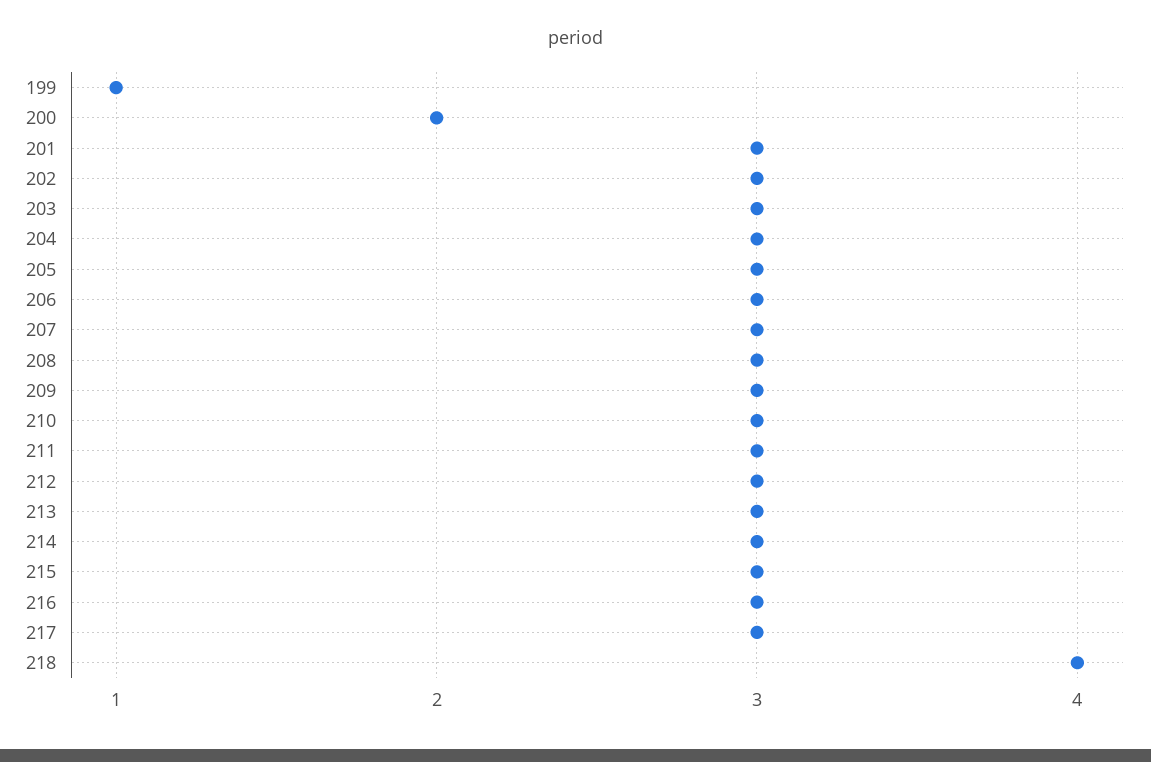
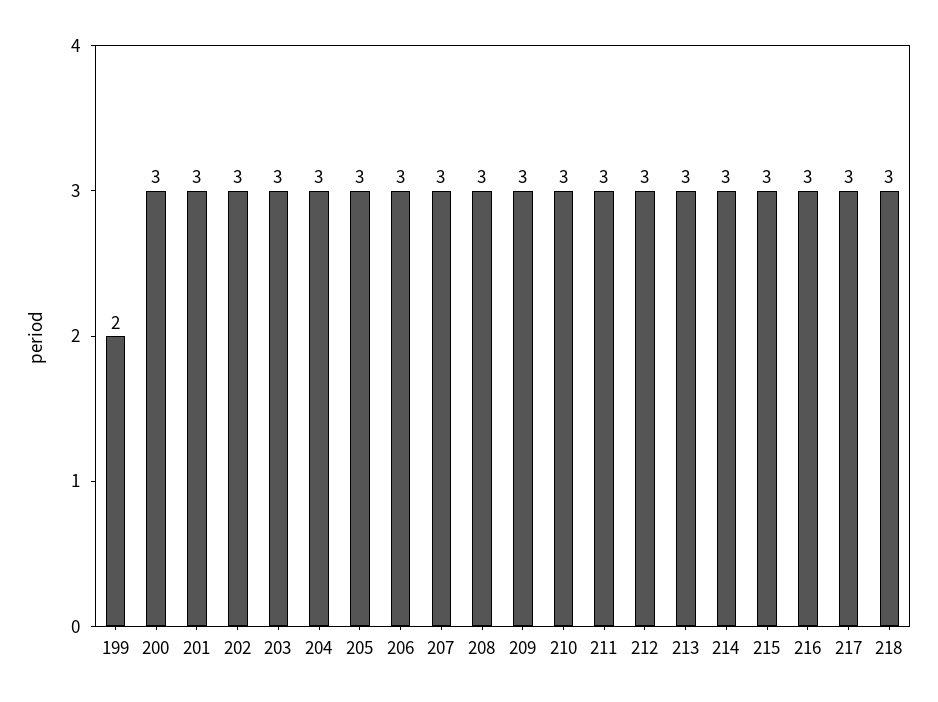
  {
-   "199": 1,
+   "199": 2,
-   "200": 2,
+   "200": 3,
    "201": 3,
    "202": 3,
    "203": 3,
    "204": 3,
    "205": 3,
    "206": 3,
    "207": 3,
    "208": 3,
    "209": 3,
    "210": 3,
    "211": 3,
    "212": 3,
    "213": 3,
    "214": 3,
    "215": 3,
    "216": 3,
    "217": 3,
-   "218": 4
+   "218": 3
  }

